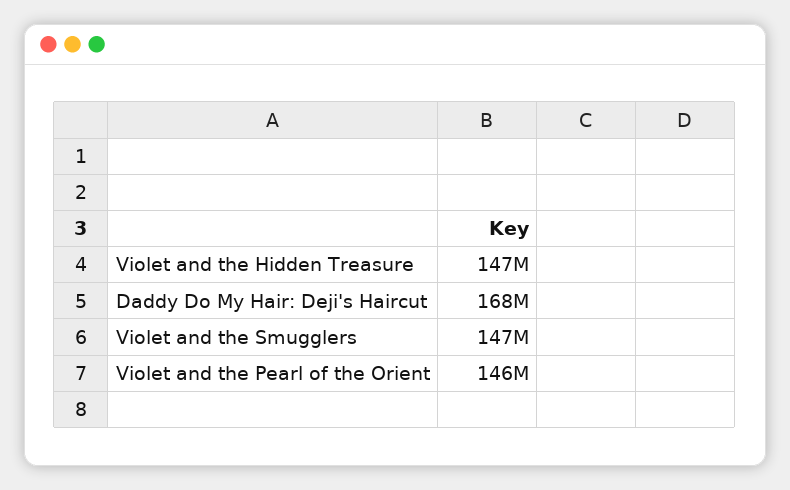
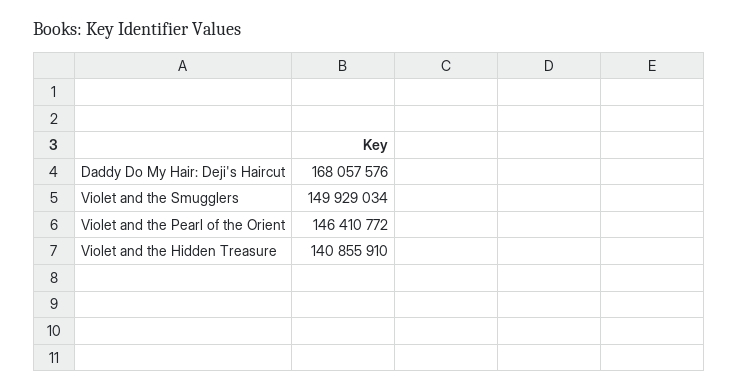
  {
-   "Violet and the Hidden Treasure": 147000000,
+   "Violet and the Hidden Treasure": 140855910,
    "Daddy Do My Hair: Deji's Haircut": 168057576,
-   "Violet and the Smugglers": 147000000,
+   "Violet and the Smugglers": 149929034,
    "Violet and the Pearl of the Orient": 146410772
  }

